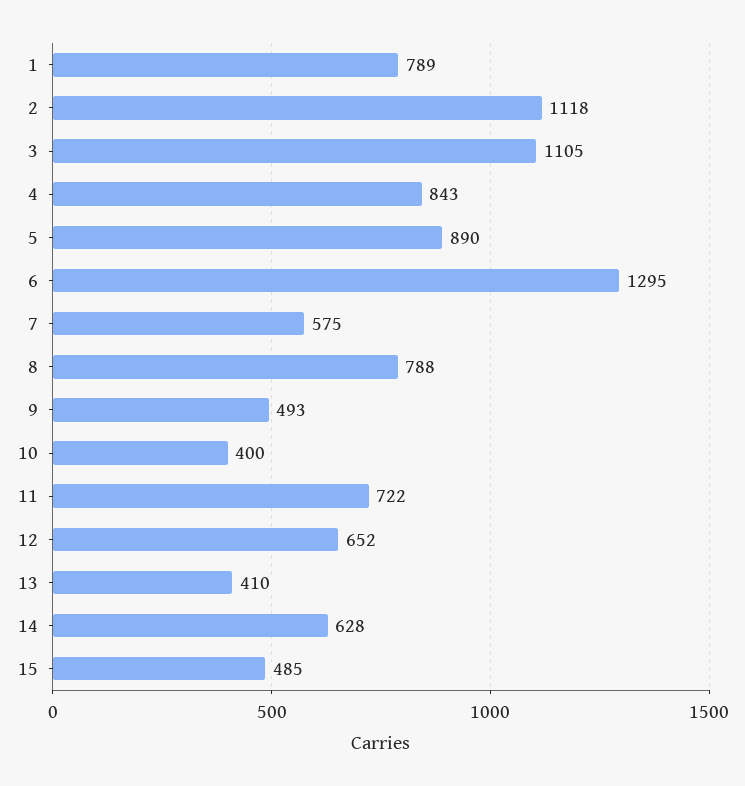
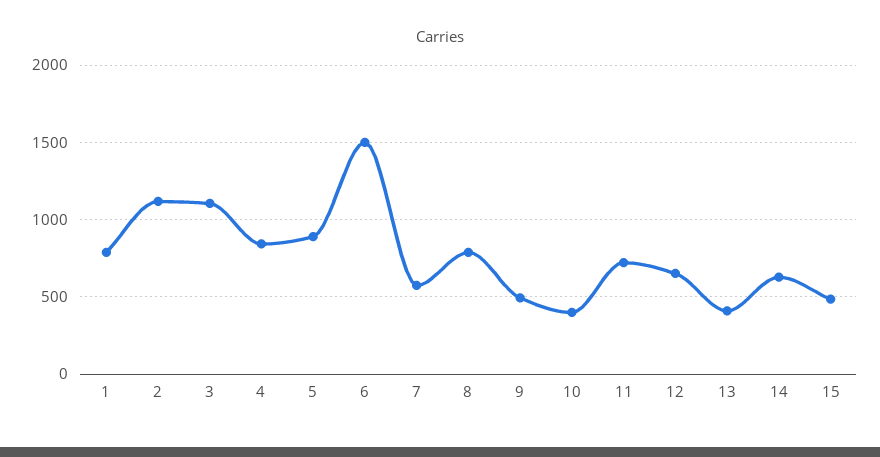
  {
    "1": 789,
    "2": 1118,
    "3": 1105,
    "4": 843,
    "5": 890,
-   "6": 1295,
+   "6": 1500,
    "7": 575,
    "8": 788,
    "9": 493,
    "10": 400,
    "11": 722,
    "12": 652,
    "13": 410,
    "14": 628,
    "15": 485
  }

